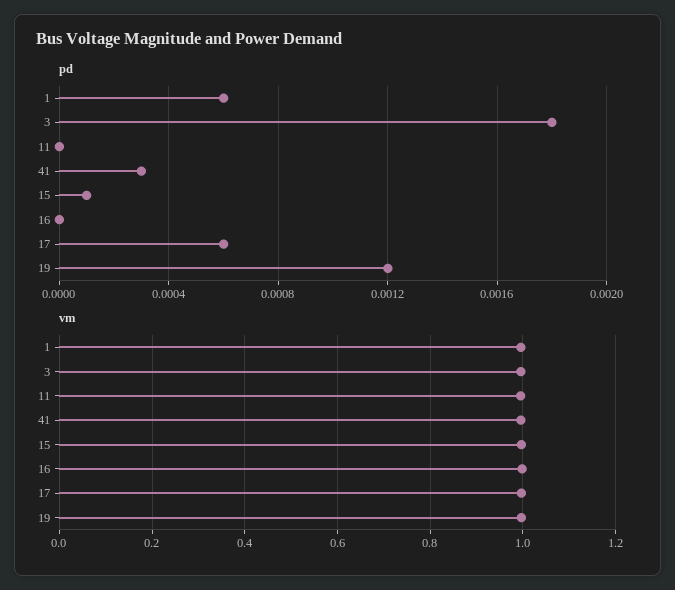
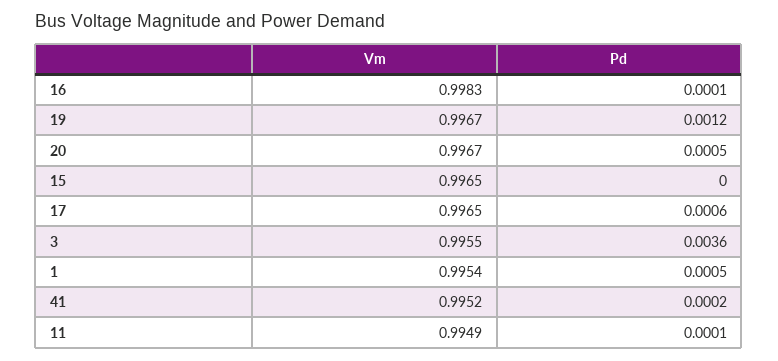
  {
    "pd": {
-     "1": 0.0006,
+     "1": 0.0005,
-     "3": 0.0018,
+     "3": 0.0036,
-     "11": 0,
+     "11": 0.0001,
-     "41": 0.0003,
+     "41": 0.0002,
-     "15": 0.0001,
+     "15": 0,
-     "16": 0,
+     "16": 0.0001,
      "17": 0.0006,
-     "19": 0.0012
+     "19": 0.0012,
+     "20": 0.0005
    },
    "vm": {
      "1": 0.9954,
      "3": 0.9955,
      "11": 0.9949,
      "41": 0.9952,
      "15": 0.9965,
      "16": 0.9983,
      "17": 0.9965,
-     "19": 0.9967
+     "19": 0.9967,
+     "20": 0.9967
    }
  }

